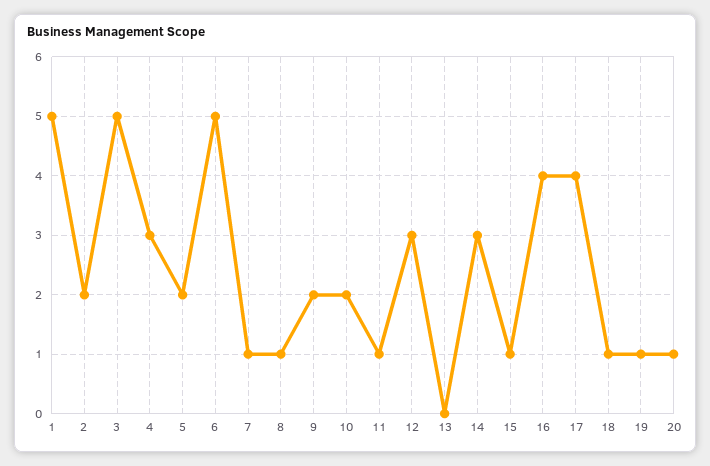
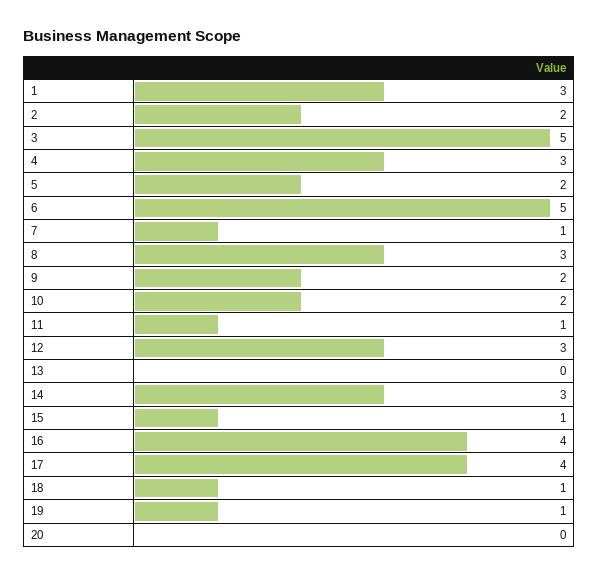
  {
-   "1": 5,
+   "1": 3,
    "2": 2,
    "3": 5,
    "4": 3,
    "5": 2,
    "6": 5,
    "7": 1,
-   "8": 1,
+   "8": 3,
    "9": 2,
    "10": 2,
    "11": 1,
    "12": 3,
    "13": 0,
    "14": 3,
    "15": 1,
    "16": 4,
    "17": 4,
    "18": 1,
    "19": 1,
-   "20": 1
+   "20": 0
  }

